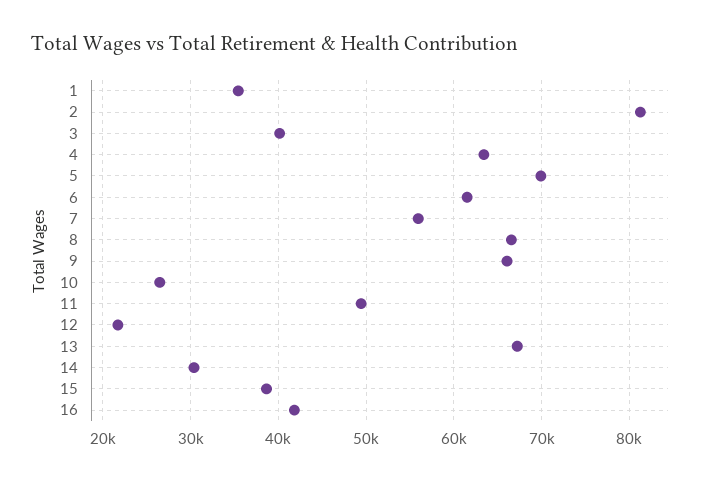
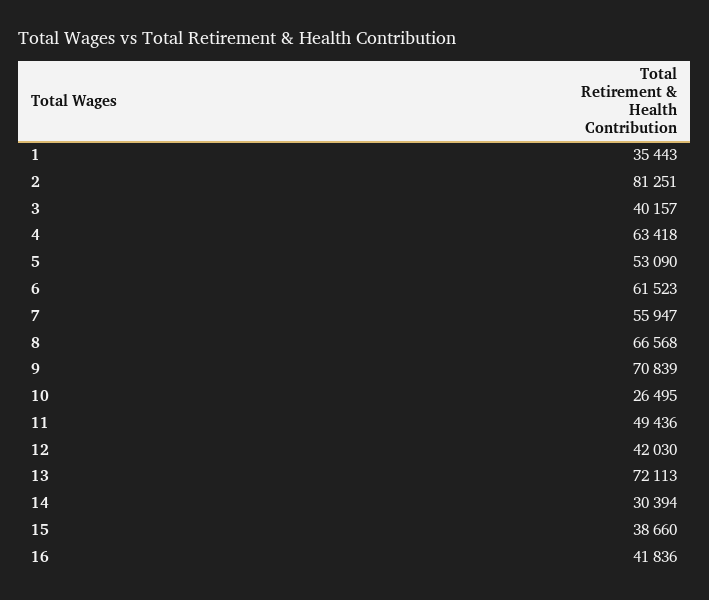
  {
    "1": 35443,
    "2": 81251,
    "3": 40157,
    "4": 63418,
-   "5": 70000,
+   "5": 53090,
    "6": 61523,
    "7": 55947,
    "8": 66568,
-   "9": 66000,
+   "9": 70839,
    "10": 26495,
    "11": 49436,
-   "12": 22000,
+   "12": 42030,
-   "13": 67000,
+   "13": 72113,
    "14": 30394,
    "15": 38660,
    "16": 41836
  }

